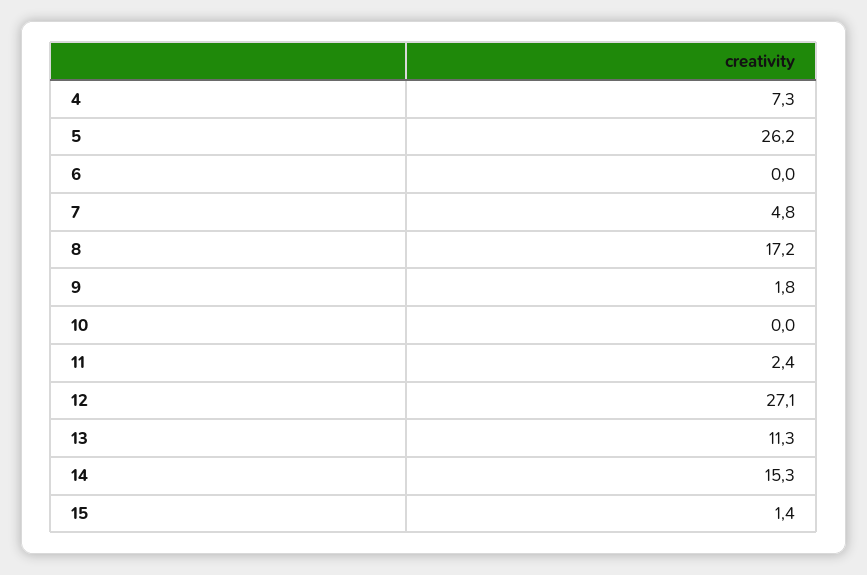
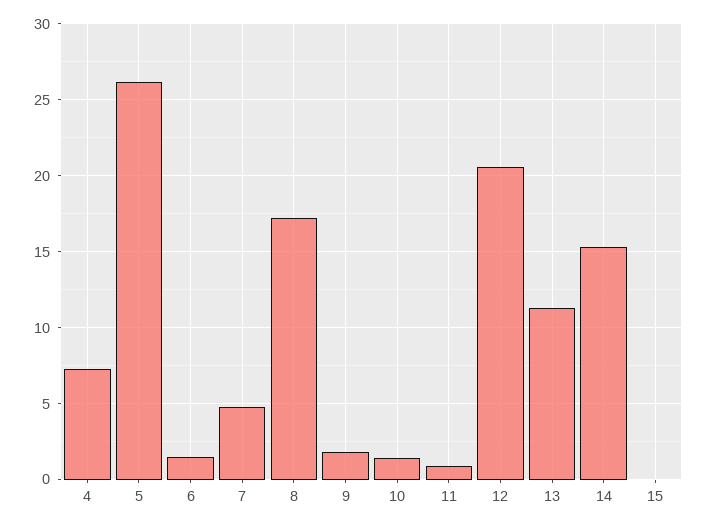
  {
    "4": 7.3,
    "5": 26.2,
-   "6": 0,
+   "6": 1.5,
    "7": 4.8,
    "8": 17.2,
    "9": 1.8,
-   "10": 0,
+   "10": 1.5,
-   "11": 2.4,
+   "11": 1,
-   "12": 27.1,
+   "12": 20.5,
    "13": 11.3,
    "14": 15.3,
-   "15": 1.4
+   "15": 0
  }

